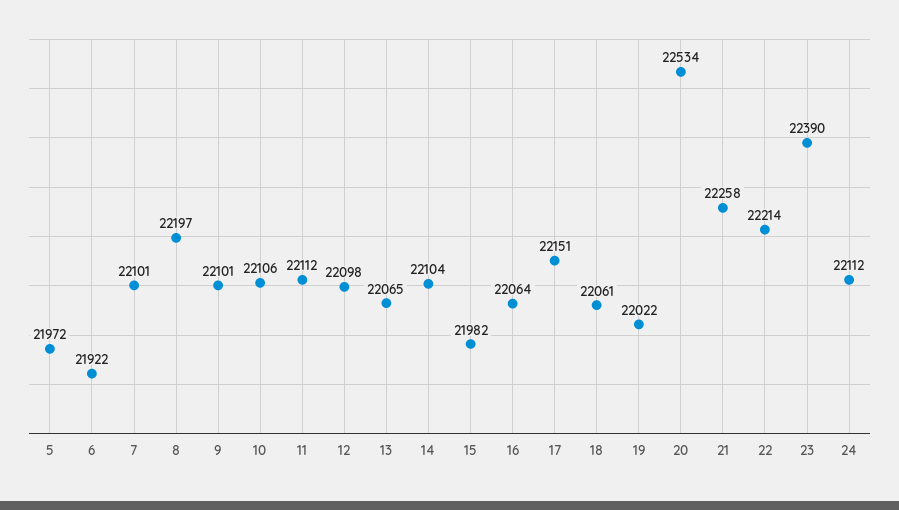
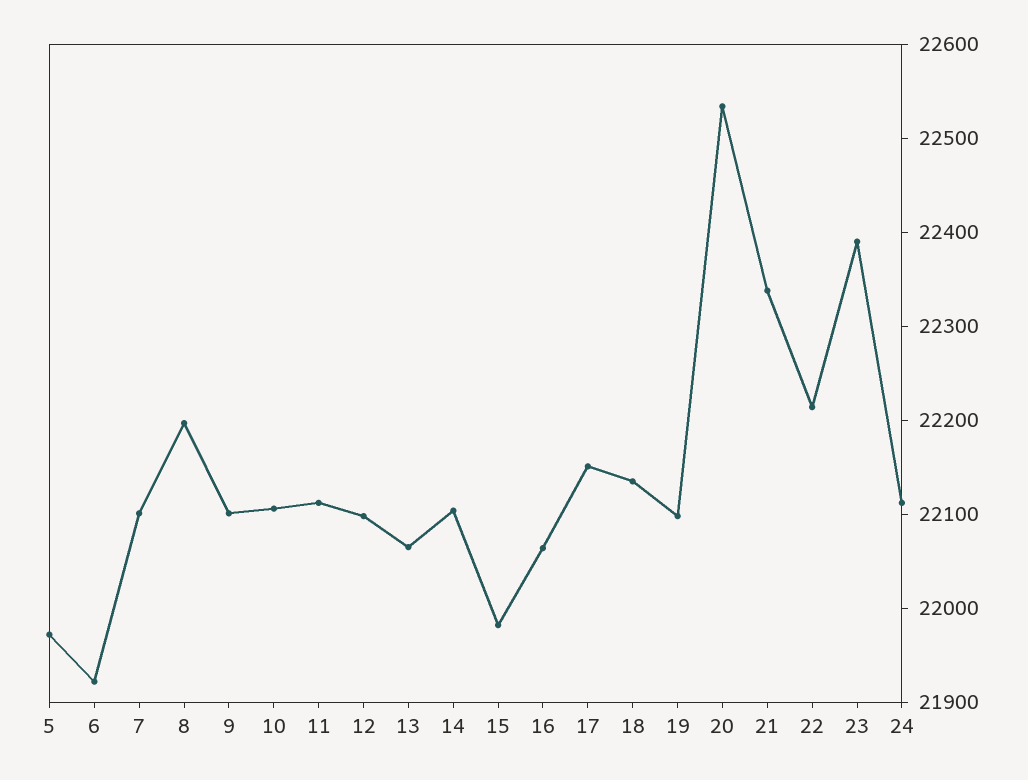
  {
    "5": 21972,
    "6": 21922,
    "7": 22101,
    "8": 22197,
    "9": 22101,
    "10": 22106,
    "11": 22112,
    "12": 22098,
    "13": 22065,
    "14": 22104,
    "15": 21982,
    "16": 22064,
    "17": 22151,
-   "18": 22061,
+   "18": 22140,
-   "19": 22022,
+   "19": 22100,
    "20": 22534,
-   "21": 22258,
+   "21": 22340,
    "22": 22214,
    "23": 22390,
    "24": 22112
  }

